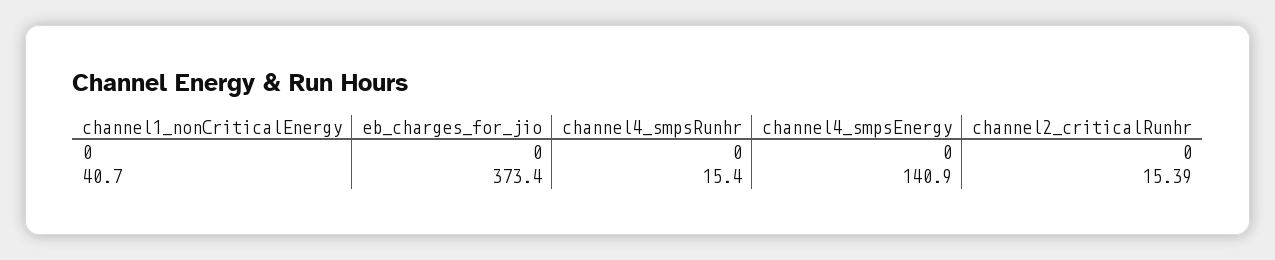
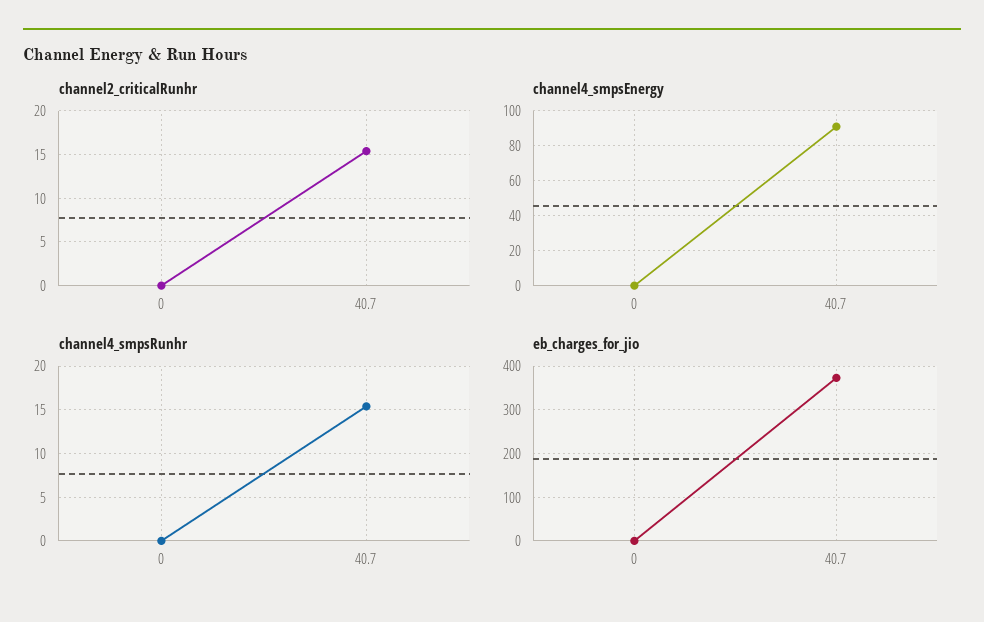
  {
    "eb_charges_for_jio": {
      "0": 0,
      "40.7": 373.4
    },
    "channel4_smpsRunhr": {
      "0": 0,
      "40.7": 15.4
    },
    "channel4_smpsEnergy": {
      "0": 0,
-     "40.7": 140.9
+     "40.7": 90
    },
    "channel2_criticalRunhr": {
      "0": 0,
      "40.7": 15.39
    }
  }

